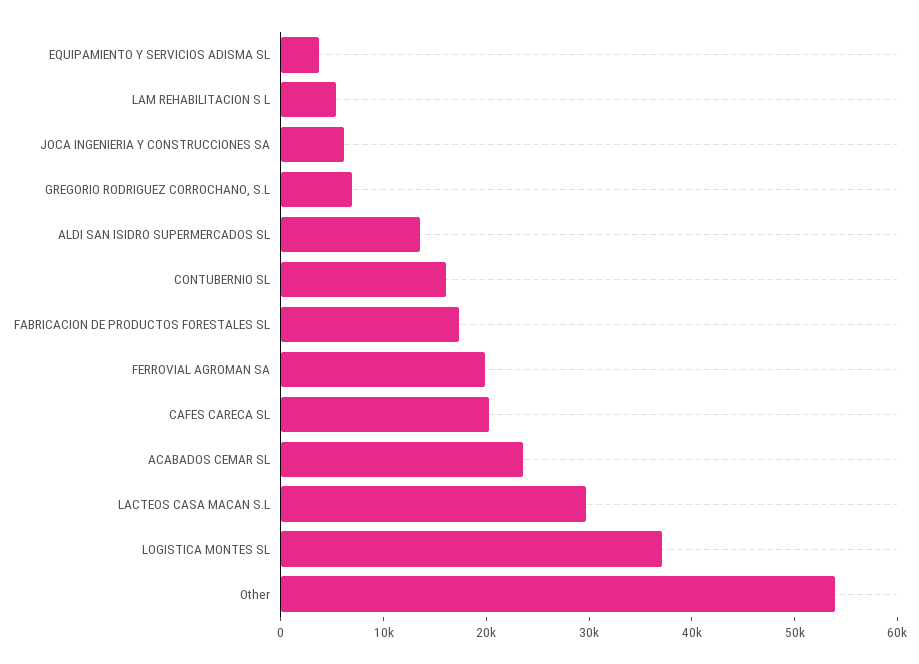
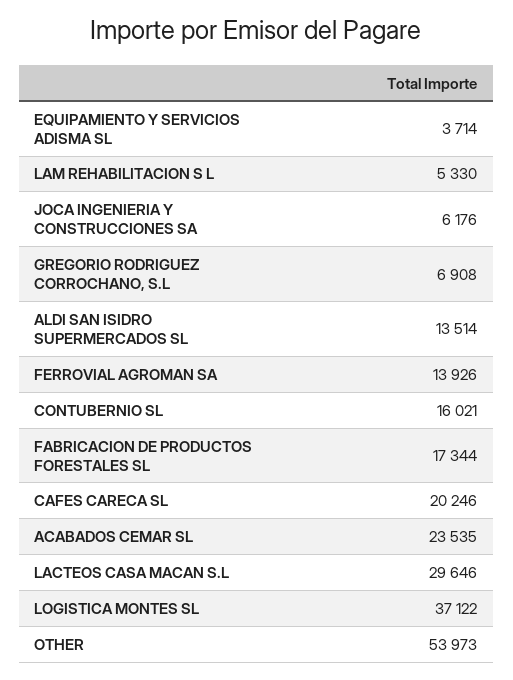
  {
    "EQUIPAMIENTO Y SERVICIOS ADISMA SL": 3714,
    "LAM REHABILITACION S L": 5330,
    "JOCA INGENIERIA Y CONSTRUCCIONES SA": 6176,
    "GREGORIO RODRIGUEZ CORROCHANO, S.L": 6908,
    "ALDI SAN ISIDRO SUPERMERCADOS SL": 13514,
    "CONTUBERNIO SL": 16021,
    "FABRICACION DE PRODUCTOS FORESTALES SL": 17344,
-   "FERROVIAL AGROMAN SA": 20000,
+   "FERROVIAL AGROMAN SA": 13926,
    "CAFES CARECA SL": 20246,
    "ACABADOS CEMAR SL": 23535,
    "LACTEOS CASA MACAN S.L": 29646,
    "LOGISTICA MONTES SL": 37122,
    "Other": 53973
  }

